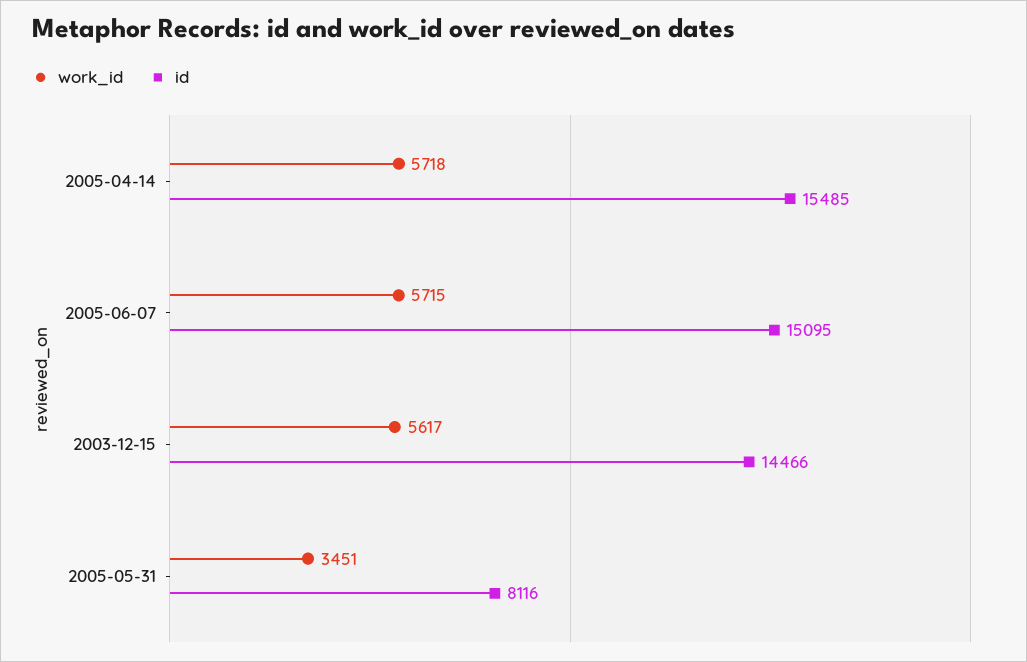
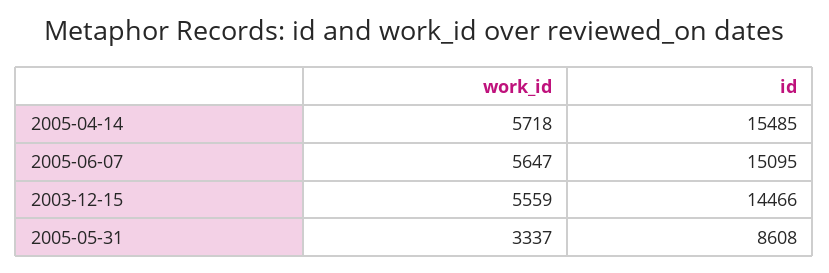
  {
    "work_id": {
      "2005-04-14": 5718,
-     "2005-06-07": 5715,
+     "2005-06-07": 5647,
-     "2003-12-15": 5617,
+     "2003-12-15": 5559,
-     "2005-05-31": 3451
+     "2005-05-31": 3337
    },
    "id": {
      "2005-04-14": 15485,
      "2005-06-07": 15095,
      "2003-12-15": 14466,
-     "2005-05-31": 8116
+     "2005-05-31": 8608
    }
  }

